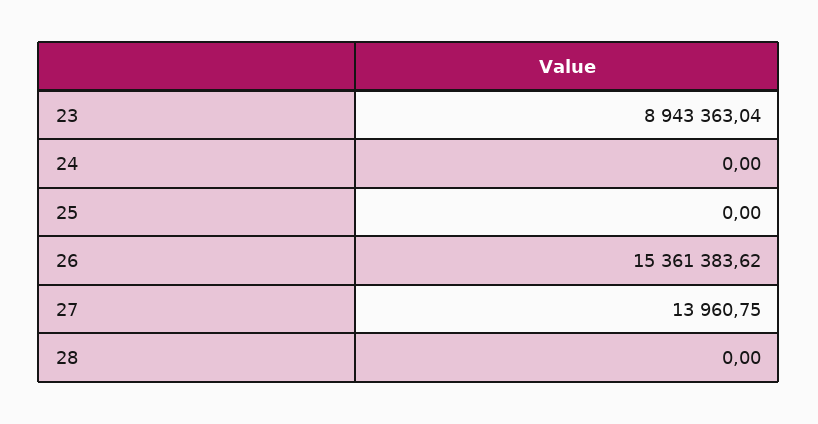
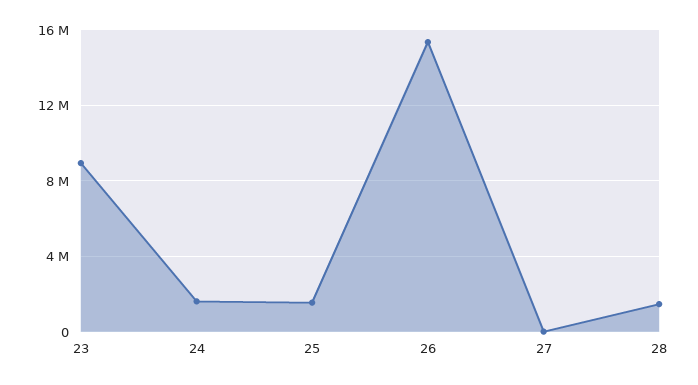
  {
    "23": 8943363.04,
-   "24": 0,
+   "24": 1500000,
-   "25": 0,
+   "25": 1500000,
    "26": 15361383.62,
    "27": 13960.75,
-   "28": 0
+   "28": 1500000
  }

